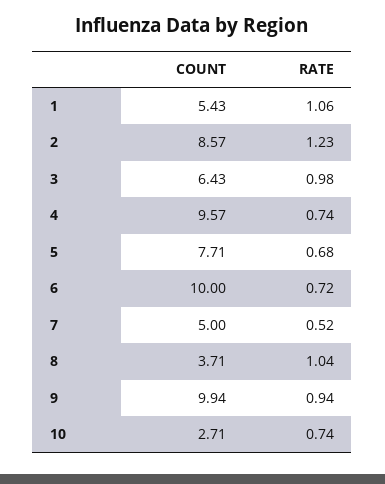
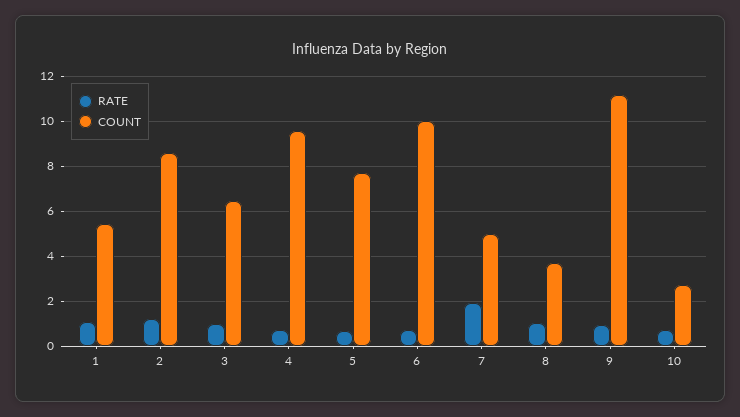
  {
    "COUNT": {
      "1": 5.43,
      "2": 8.57,
      "3": 6.43,
      "4": 9.57,
      "5": 7.71,
      "6": 10,
      "7": 5,
      "8": 3.71,
-     "9": 9.94,
+     "9": 11,
      "10": 2.71
    },
    "RATE": {
      "1": 1.06,
      "2": 1.23,
      "3": 0.98,
      "4": 0.74,
      "5": 0.68,
      "6": 0.72,
-     "7": 0.52,
+     "7": 2,
      "8": 1.04,
      "9": 0.94,
      "10": 0.74
    }
  }

